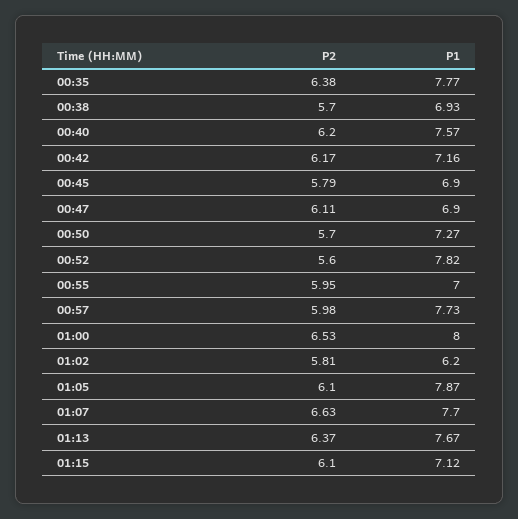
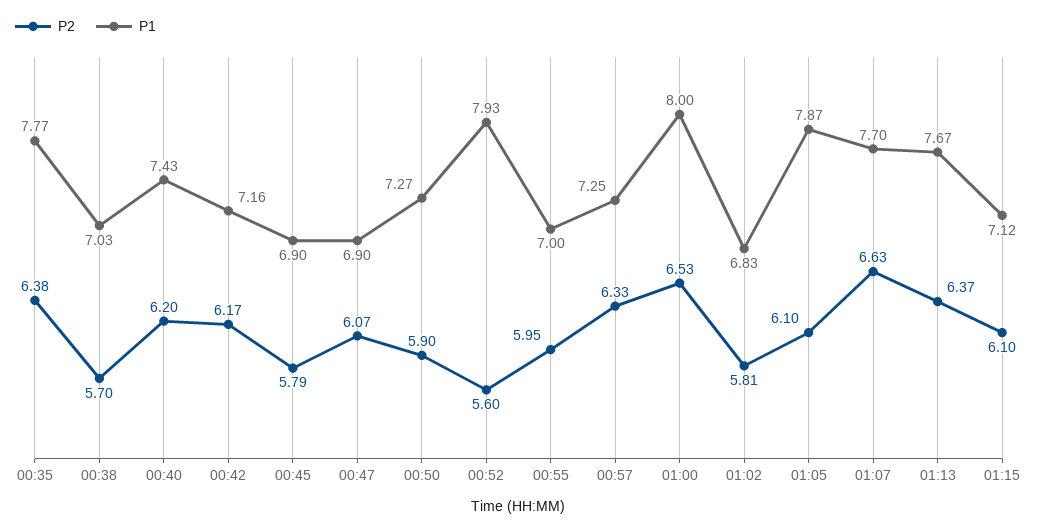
  {
    "P2": {
      "00:35": 6.38,
      "00:38": 5.7,
      "00:40": 6.2,
      "00:42": 6.17,
      "00:45": 5.79,
-     "00:47": 6.11,
+     "00:47": 6.07,
-     "00:50": 5.7,
+     "00:50": 5.9,
      "00:52": 5.6,
      "00:55": 5.95,
-     "00:57": 5.98,
+     "00:57": 6.33,
      "01:00": 6.53,
      "01:02": 5.81,
      "01:05": 6.1,
      "01:07": 6.63,
      "01:13": 6.37,
      "01:15": 6.1
    },
    "P1": {
      "00:35": 7.77,
-     "00:38": 6.93,
+     "00:38": 7.03,
-     "00:40": 7.57,
+     "00:40": 7.43,
      "00:42": 7.16,
      "00:45": 6.9,
      "00:47": 6.9,
      "00:50": 7.27,
-     "00:52": 7.82,
+     "00:52": 7.93,
      "00:55": 7,
-     "00:57": 7.73,
+     "00:57": 7.25,
      "01:00": 8,
-     "01:02": 6.2,
+     "01:02": 6.83,
      "01:05": 7.87,
      "01:07": 7.7,
      "01:13": 7.67,
      "01:15": 7.12
    }
  }

